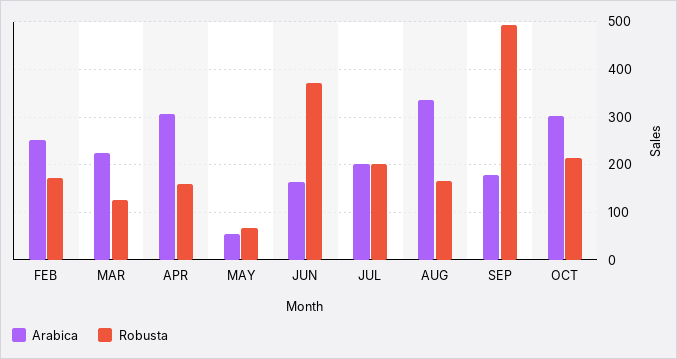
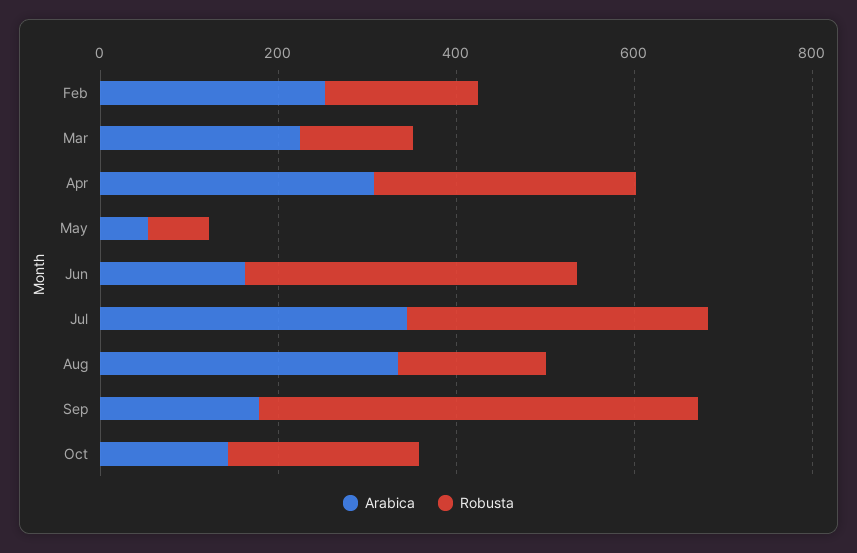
  {
    "Arabica": {
      "FEB": 260,
      "MAR": 220,
      "APR": 300,
      "MAY": 60,
      "JUN": 160,
-     "JUL": 200,
+     "JUL": 350,
      "AUG": 340,
      "SEP": 180,
-     "OCT": 300
+     "OCT": 150
    },
    "Robusta": {
      "FEB": 180,
      "MAR": 120,
-     "APR": 160,
+     "APR": 300,
      "MAY": 60,
      "JUN": 380,
-     "JUL": 200,
+     "JUL": 350,
      "AUG": 160,
      "SEP": 500,
      "OCT": 220
    }
  }

